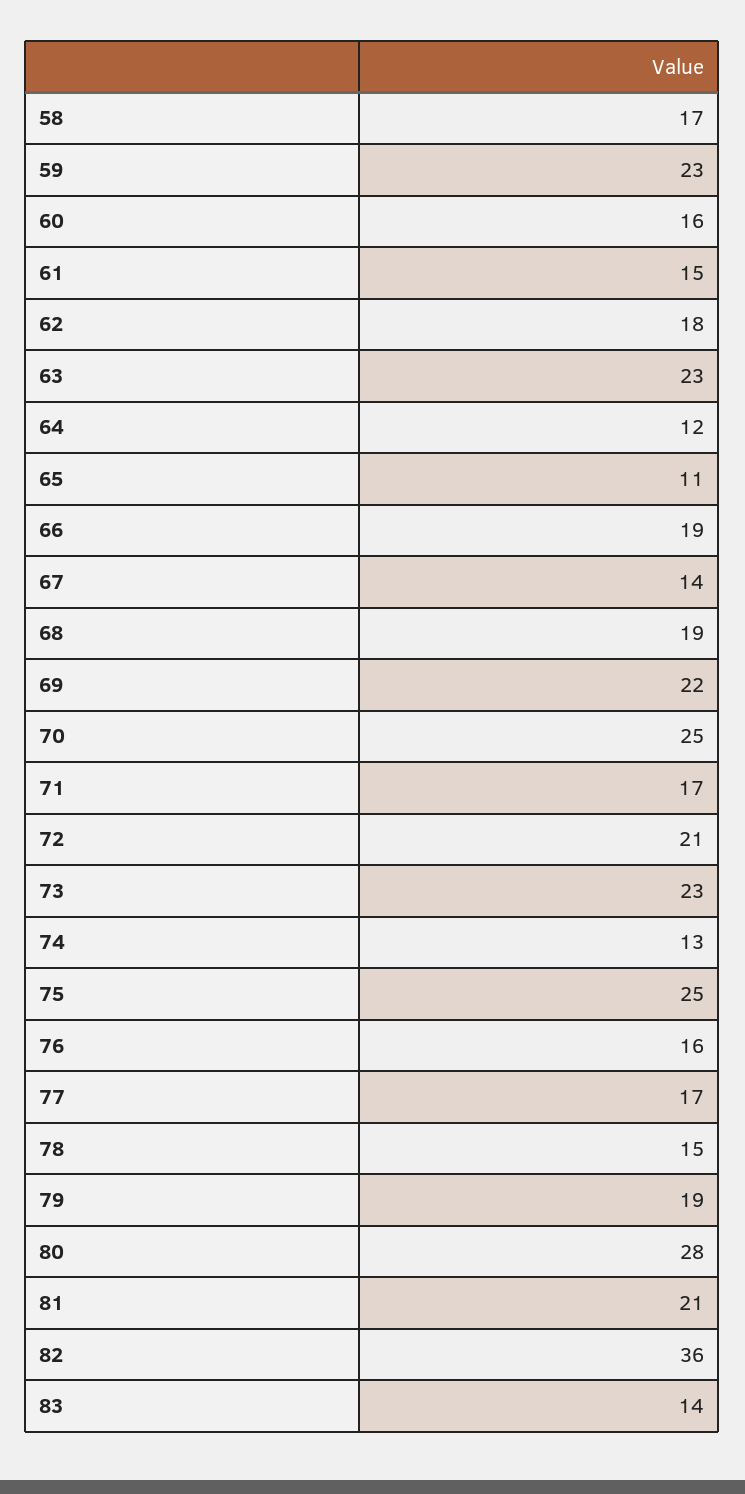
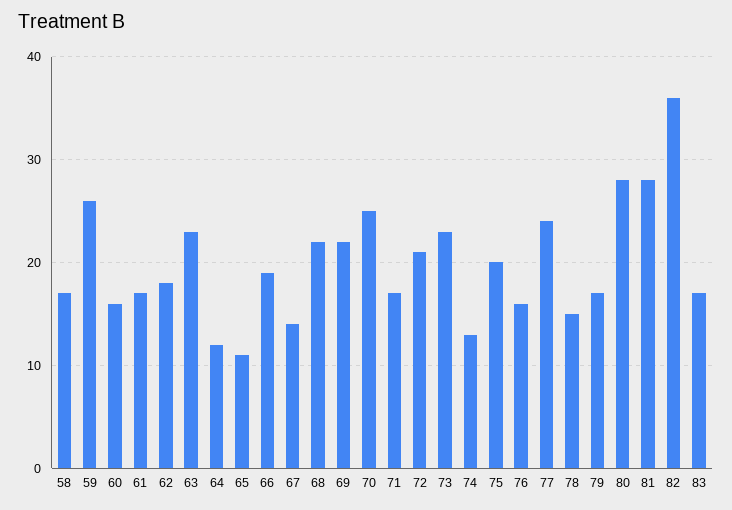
  {
    "58": 17,
-   "59": 23,
+   "59": 26,
    "60": 16,
-   "61": 15,
+   "61": 17,
    "62": 18,
    "63": 23,
    "64": 12,
    "65": 11,
    "66": 19,
    "67": 14,
-   "68": 19,
+   "68": 22,
    "69": 22,
    "70": 25,
    "71": 17,
    "72": 21,
    "73": 23,
    "74": 13,
-   "75": 25,
+   "75": 20,
    "76": 16,
-   "77": 17,
+   "77": 24,
    "78": 15,
-   "79": 19,
+   "79": 17,
    "80": 28,
-   "81": 21,
+   "81": 28,
    "82": 36,
-   "83": 14
+   "83": 17
  }

